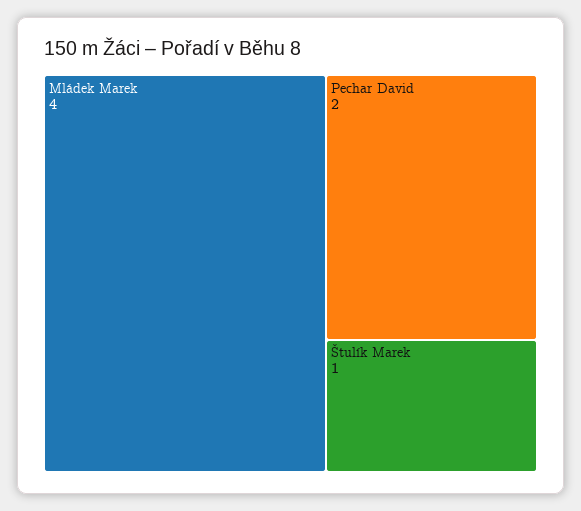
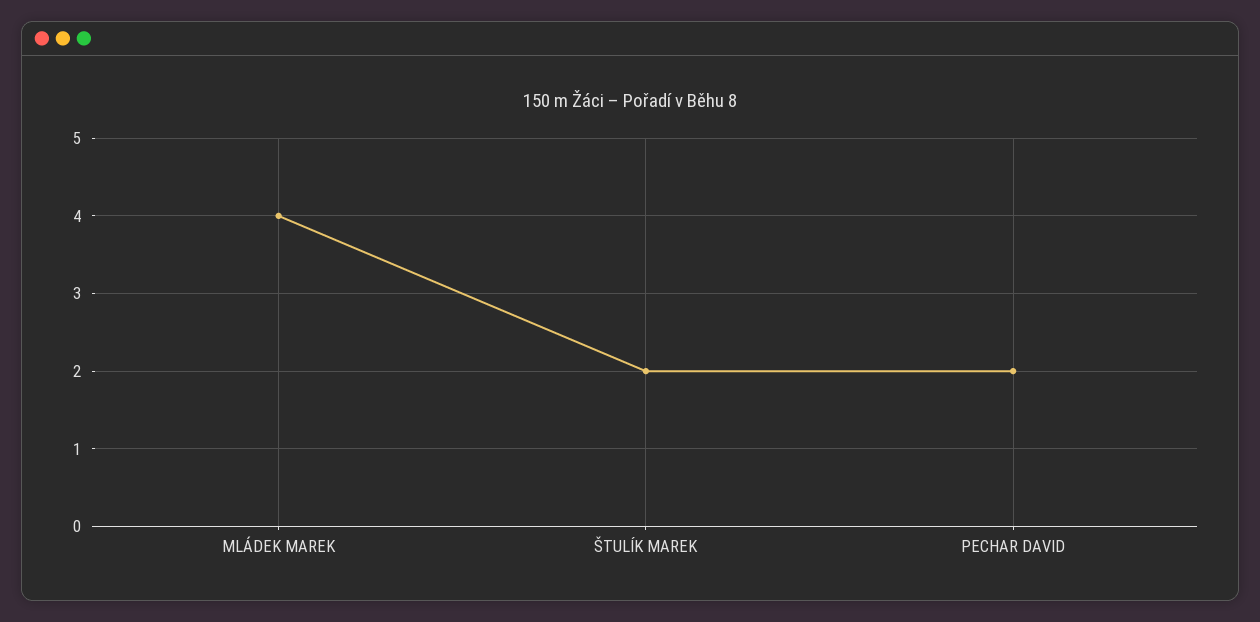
  {
    "Mládek Marek": 4,
    "Pechar David": 2,
-   "Štulík Marek": 1
+   "Štulík Marek": 2
  }

